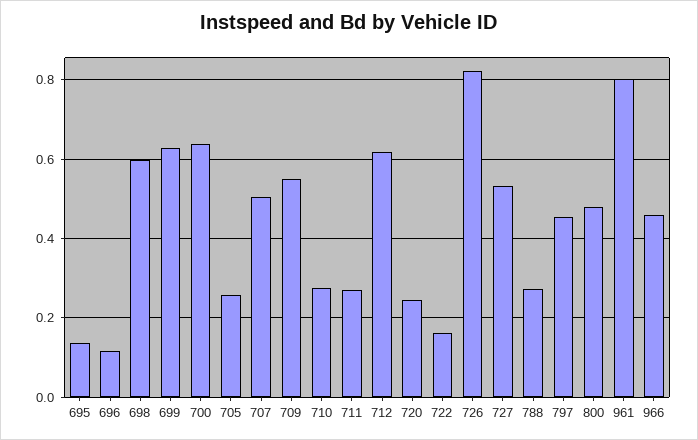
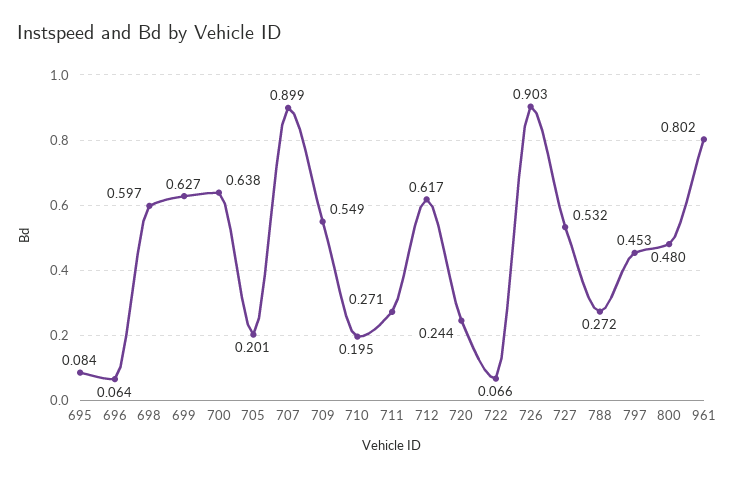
  {
-   "695": 0.14,
+   "695": 0.084,
-   "696": 0.12,
+   "696": 0.064,
    "698": 0.597,
    "699": 0.627,
    "700": 0.638,
-   "705": 0.26,
+   "705": 0.201,
-   "707": 0.5,
+   "707": 0.899,
    "709": 0.549,
-   "710": 0.28,
+   "710": 0.195,
    "711": 0.271,
    "712": 0.617,
    "720": 0.244,
-   "722": 0.16,
+   "722": 0.066,
-   "726": 0.82,
+   "726": 0.903,
    "727": 0.532,
    "788": 0.272,
    "797": 0.453,
    "800": 0.48,
-   "961": 0.802,
+   "961": 0.802
-   "966": 0.46
  }

